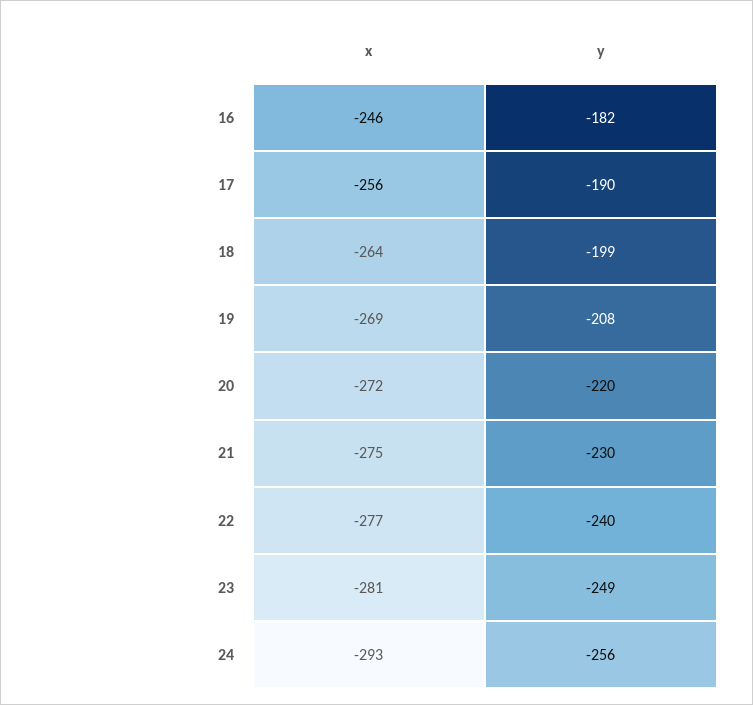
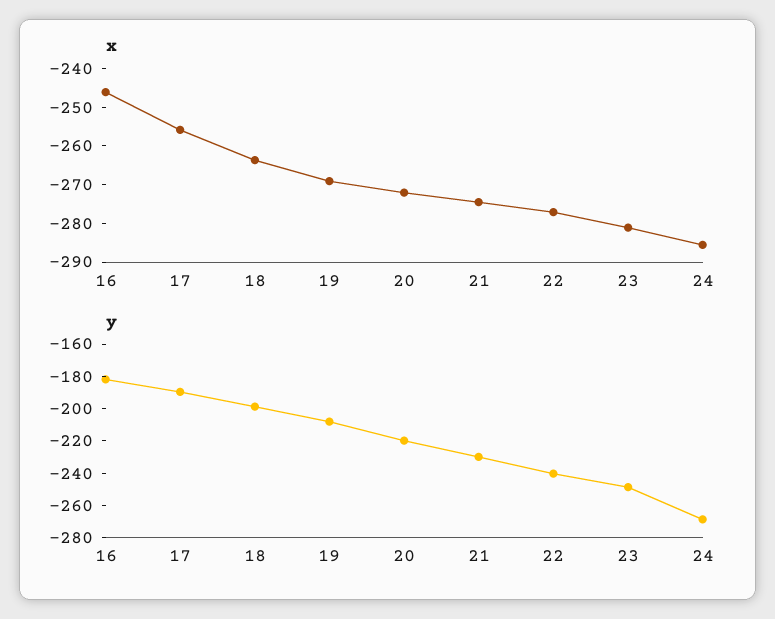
  {
    "x": {
      "16": -246,
      "17": -256,
      "18": -264,
      "19": -269,
      "20": -272,
      "21": -275,
      "22": -277,
      "23": -281,
-     "24": -293
+     "24": -285
    },
    "y": {
      "16": -182,
      "17": -190,
      "18": -199,
      "19": -208,
      "20": -220,
      "21": -230,
      "22": -240,
      "23": -249,
-     "24": -256
+     "24": -270
    }
  }

